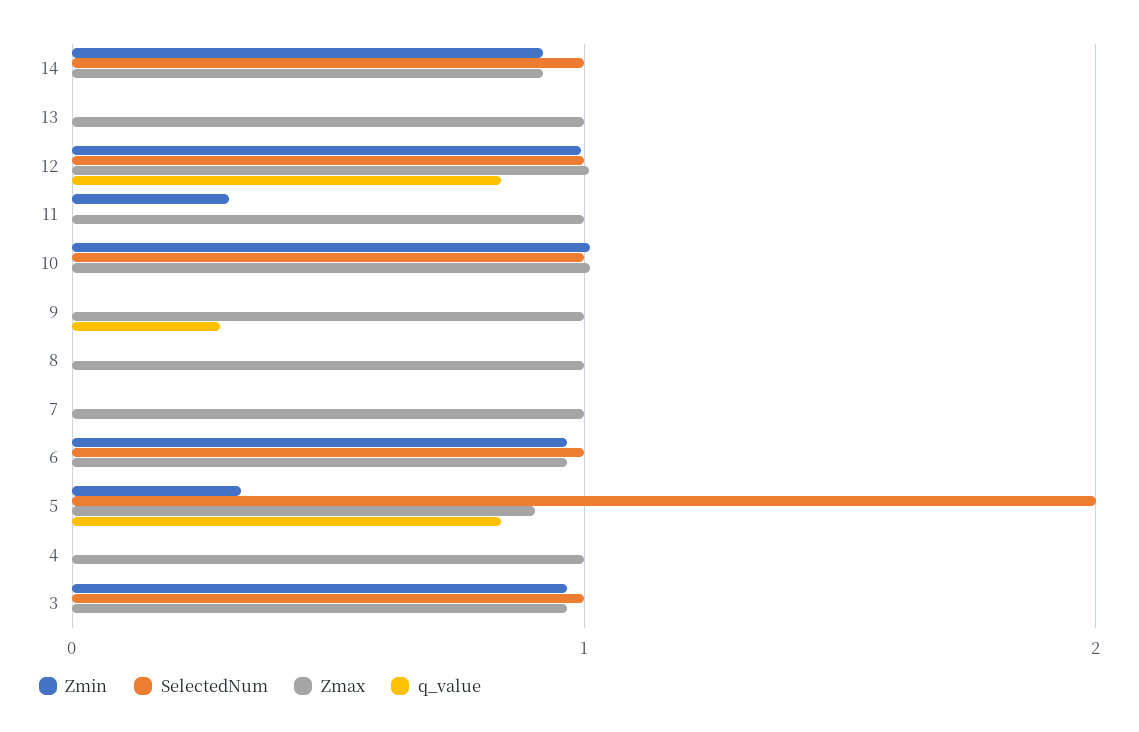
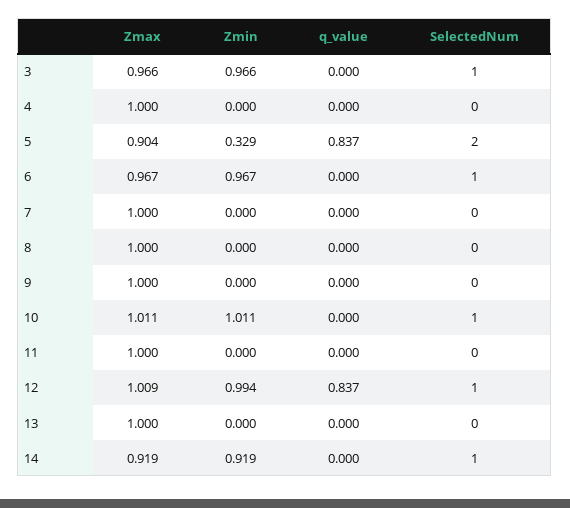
  {
    "Zmin": {
      "14": 0.919,
      "13": 0,
      "12": 0.994,
-     "11": 0.3,
+     "11": 0,
      "10": 1.011,
      "9": 0,
      "8": 0,
      "7": 0,
      "6": 0.967,
      "5": 0.329,
      "4": 0,
      "3": 0.966
    },
    "SelectedNum": {
      "14": 1,
      "13": 0,
      "12": 1,
      "11": 0,
      "10": 1,
      "9": 0,
      "8": 0,
      "7": 0,
      "6": 1,
      "5": 2,
      "4": 0,
      "3": 1
    },
    "Zmax": {
      "14": 0.919,
      "13": 1,
      "12": 1.009,
      "11": 1,
      "10": 1.011,
      "9": 1,
      "8": 1,
      "7": 1,
      "6": 0.967,
      "5": 0.904,
      "4": 1,
      "3": 0.966
    },
    "q_value": {
      "14": 0,
      "13": 0,
      "12": 0.837,
      "11": 0,
      "10": 0,
-     "9": 0.3,
+     "9": 0,
      "8": 0,
      "7": 0,
      "6": 0,
      "5": 0.837,
      "4": 0,
      "3": 0
    }
  }

